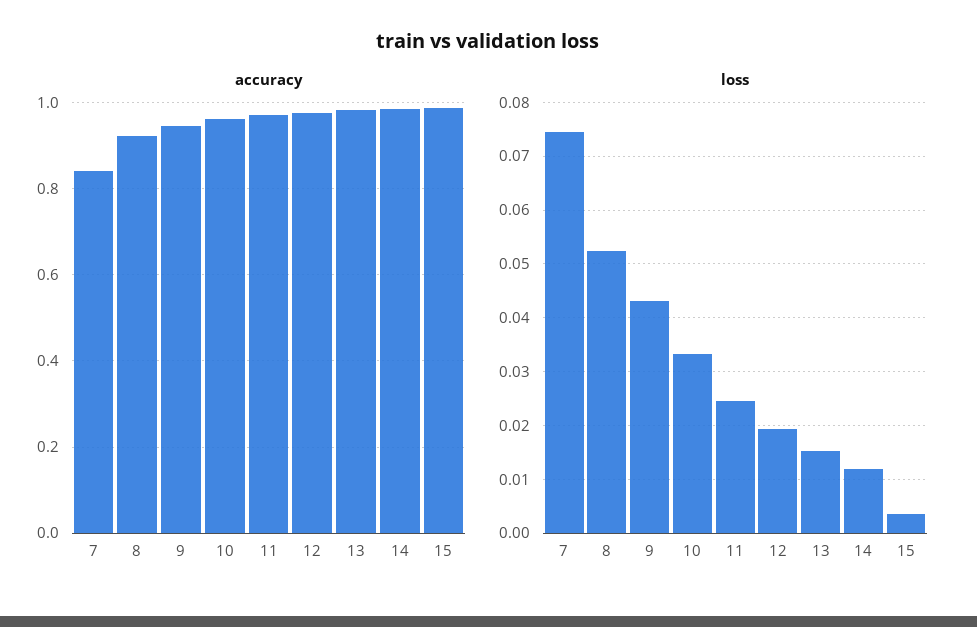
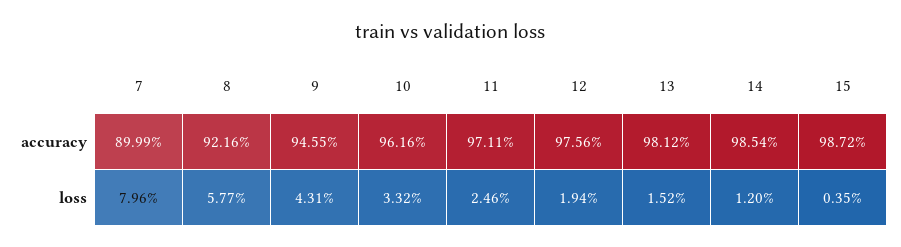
  {
    "accuracy": {
-     "7": 0.84,
+     "7": 0.8999,
      "8": 0.9216,
      "9": 0.9455,
      "10": 0.9616,
      "11": 0.9711,
      "12": 0.9756,
      "13": 0.9812,
      "14": 0.9854,
      "15": 0.9872
    },
    "loss": {
-     "7": 0.074,
+     "7": 0.0796,
-     "8": 0.052,
+     "8": 0.0577,
      "9": 0.0431,
      "10": 0.0332,
      "11": 0.0246,
      "12": 0.0194,
      "13": 0.0152,
      "14": 0.012,
      "15": 0.0035
    }
  }

